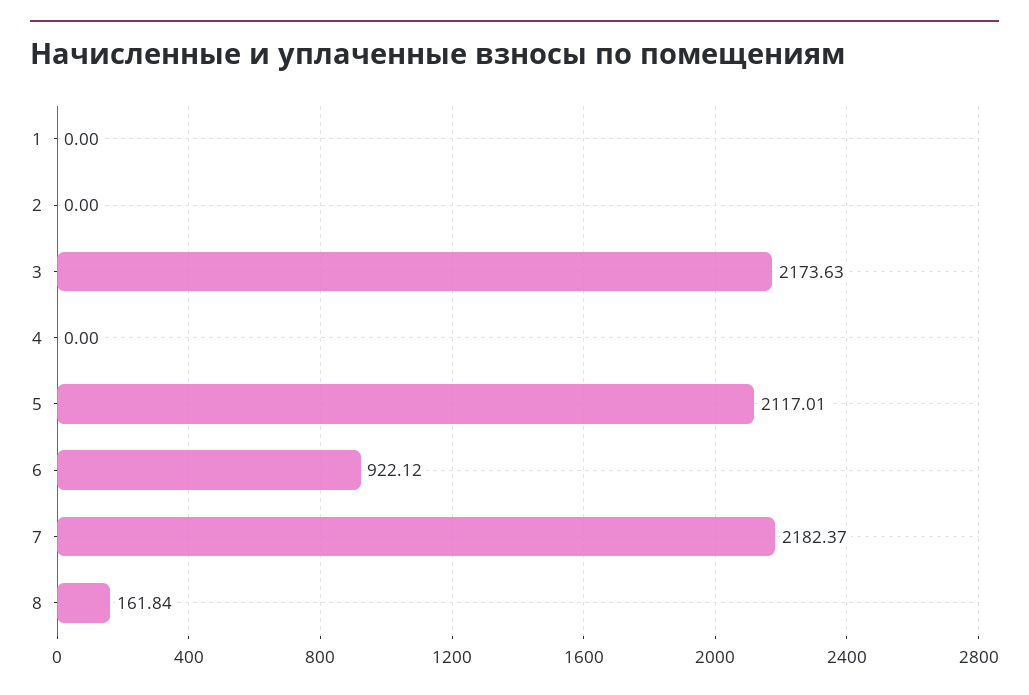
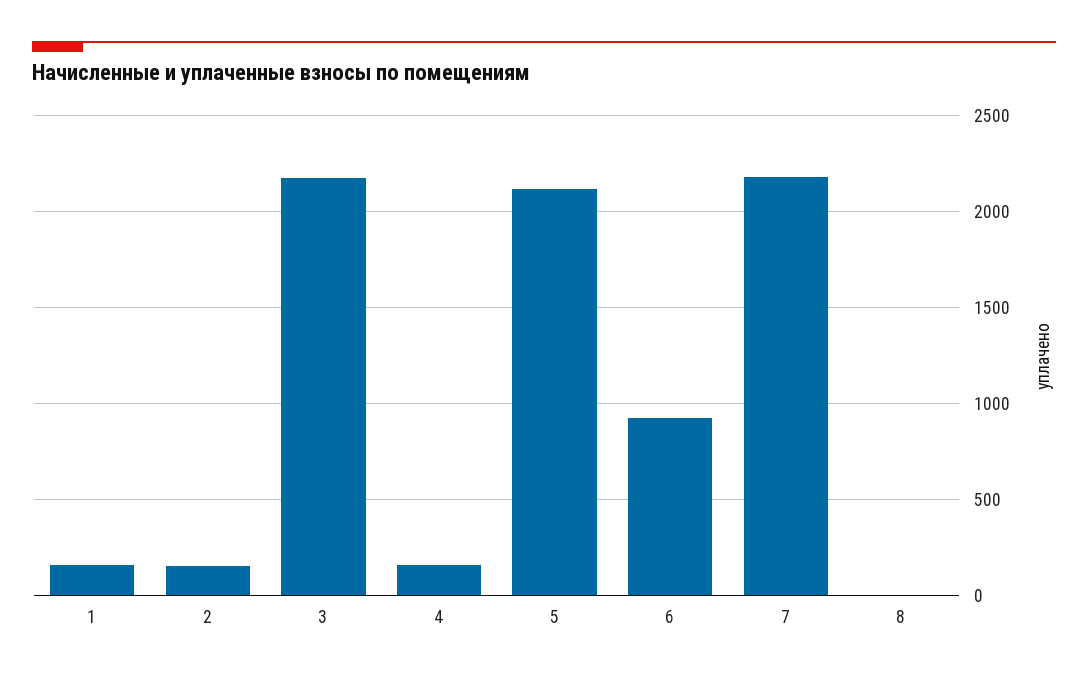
  {
-   "1": 0,
+   "1": 150,
-   "2": 0,
+   "2": 150,
    "3": 2173.63,
-   "4": 0,
+   "4": 150,
    "5": 2117.01,
    "6": 922.12,
    "7": 2182.37,
-   "8": 161.84
+   "8": 0
  }

